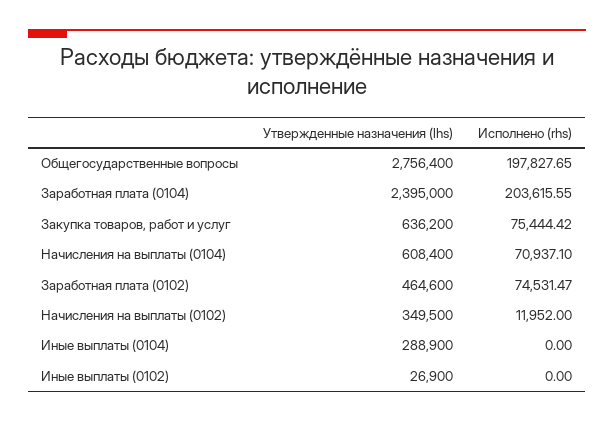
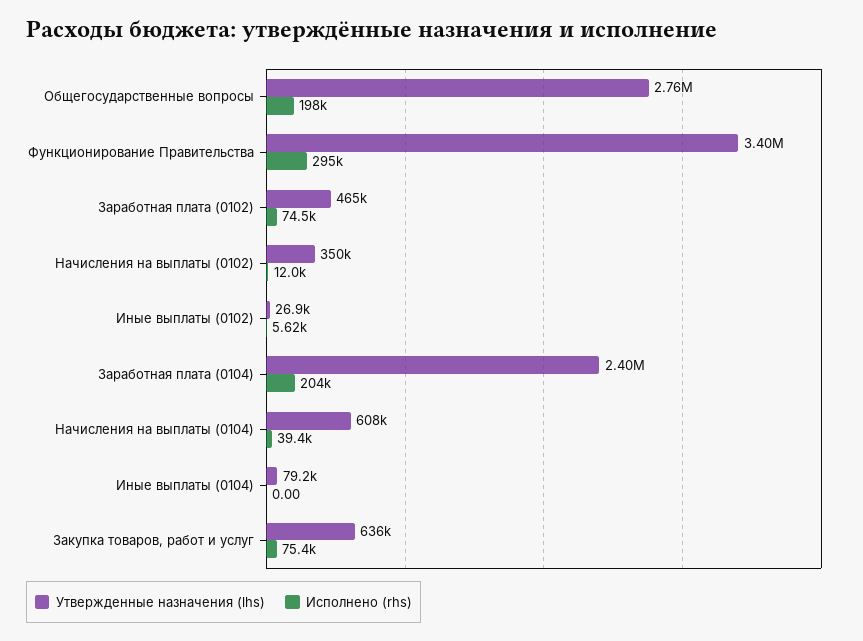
  {
    "Утвержденные назначения (lhs)": {
      "Общегосударственные вопросы": 2756400,
      "Заработная плата (0104)": 2395000,
      "Закупка товаров, работ и услуг": 636200,
      "Начисления на выплаты (0104)": 608400,
      "Заработная плата (0102)": 464600,
      "Начисления на выплаты (0102)": 349500,
-     "Иные выплаты (0104)": 288900,
+     "Иные выплаты (0104)": 79200,
-     "Иные выплаты (0102)": 26900
+     "Иные выплаты (0102)": 26900,
+     "Функционирование Правительства": 3400000
    },
    "Исполнено (rhs)": {
      "Общегосударственные вопросы": 197827.65,
      "Заработная плата (0104)": 203615.55,
      "Закупка товаров, работ и услуг": 75444.42,
-     "Начисления на выплаты (0104)": 70937.1,
+     "Начисления на выплаты (0104)": 39400,
      "Заработная плата (0102)": 74531.47,
      "Начисления на выплаты (0102)": 11952,
      "Иные выплаты (0104)": 0,
-     "Иные выплаты (0102)": 0
+     "Иные выплаты (0102)": 5620,
+     "Функционирование Правительства": 295000
    }
  }

